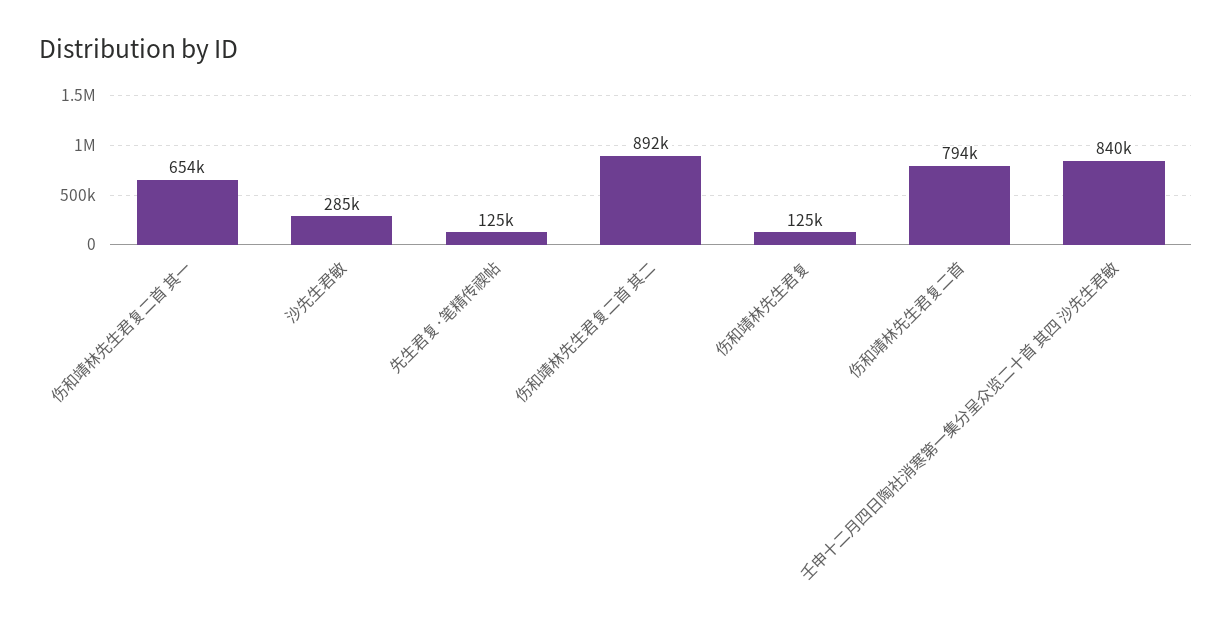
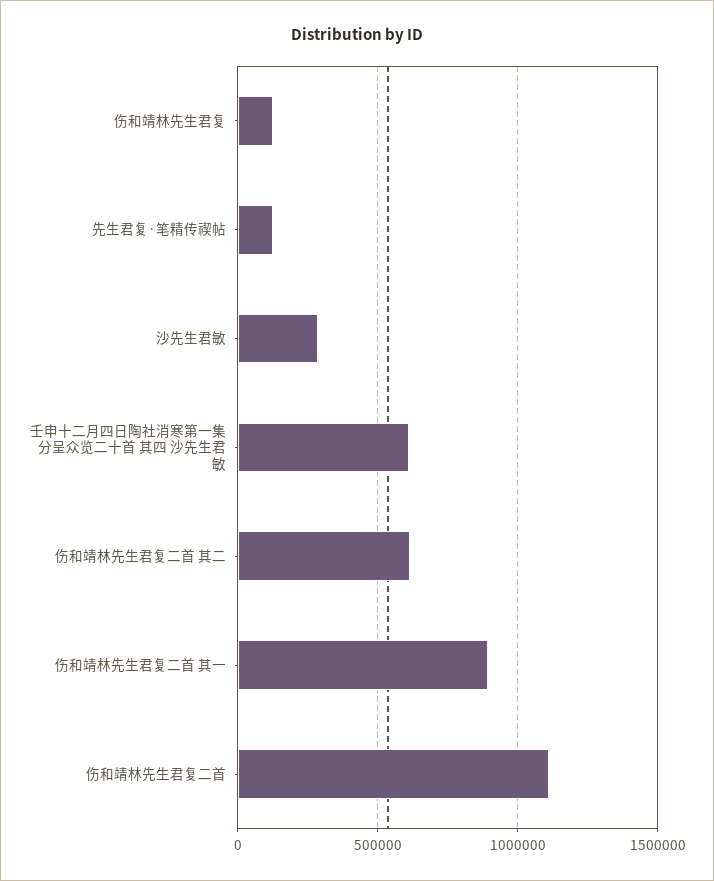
  {
-   "伤和靖林先生君复二首 其一": 654000,
+   "伤和靖林先生君复二首 其一": 900000,
    "沙先生君敏": 285000,
    "先生君复·笔精传禊帖": 125000,
-   "伤和靖林先生君复二首 其二": 892000,
+   "伤和靖林先生君复二首 其二": 600000,
    "伤和靖林先生君复": 125000,
-   "伤和靖林先生君复二首": 794000,
+   "伤和靖林先生君复二首": 1100000,
-   "壬申十二月四日陶社消寒第一集分呈众览二十首 其四 沙先生君敏": 840000
+   "壬申十二月四日陶社消寒第一集分呈众览二十首 其四 沙先生君敏": 600000
  }

